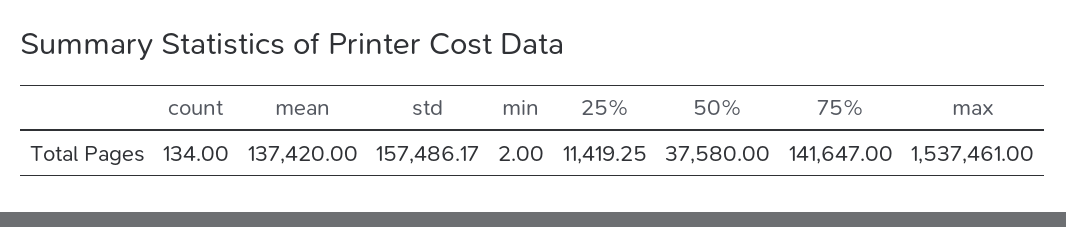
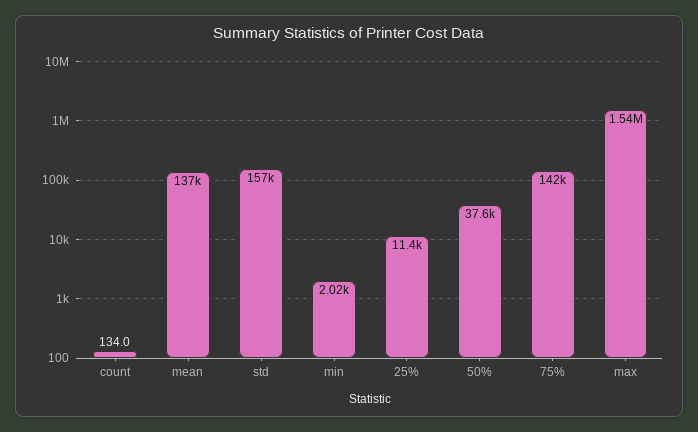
  {
    "count": 134,
    "mean": 137420,
    "std": 157486.17,
-   "min": 2,
+   "min": 2020,
    "25%": 11419.25,
    "50%": 37580,
    "75%": 141647,
    "max": 1537461
  }

